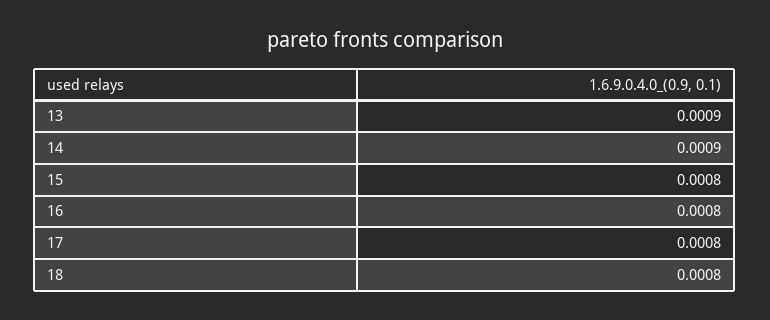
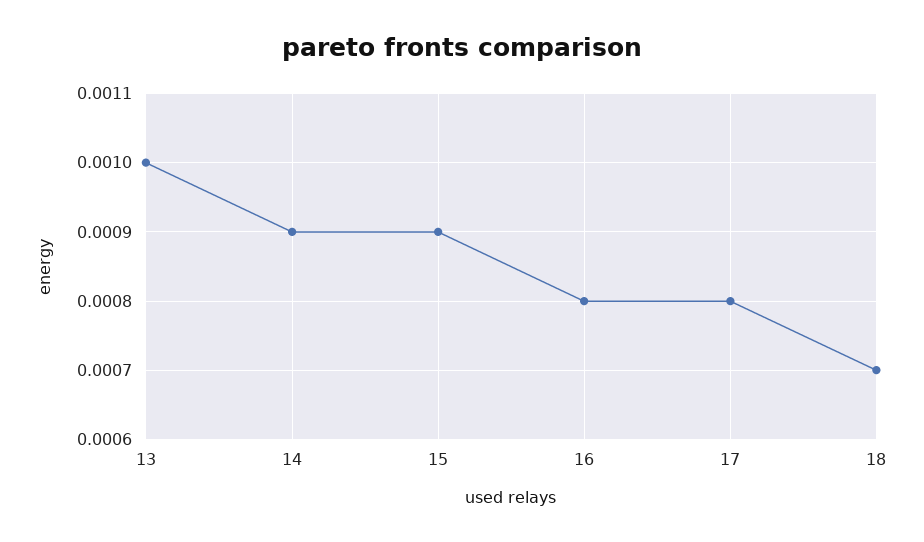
  {
-   "13": 0.0009,
+   "13": 0.001,
    "14": 0.0009,
-   "15": 0.0008,
+   "15": 0.0009,
    "16": 0.0008,
    "17": 0.0008,
-   "18": 0.0008
+   "18": 0.0007
  }

